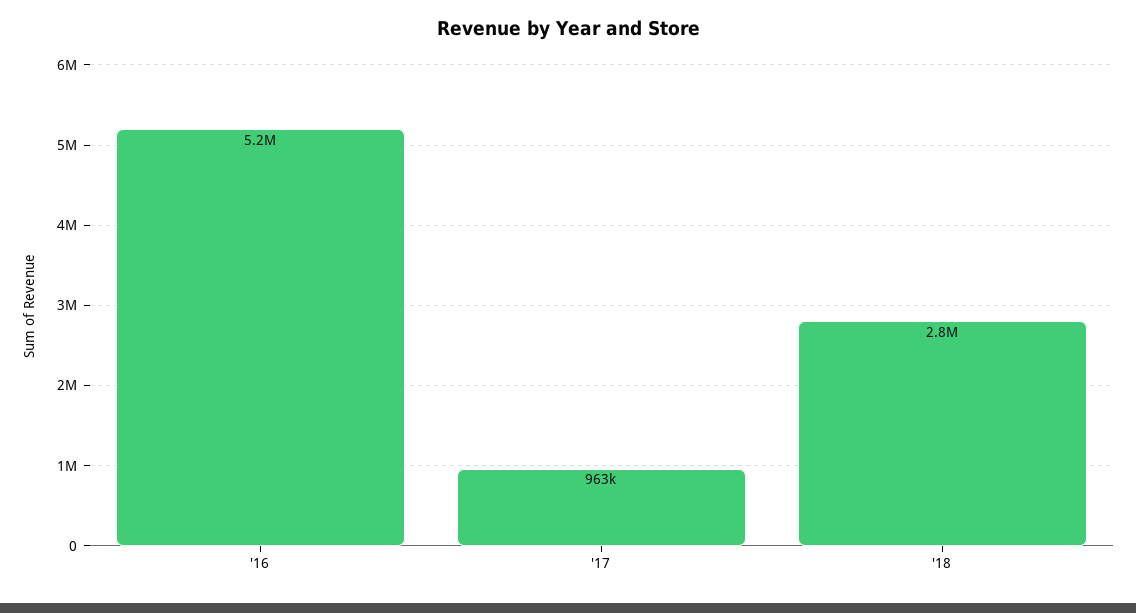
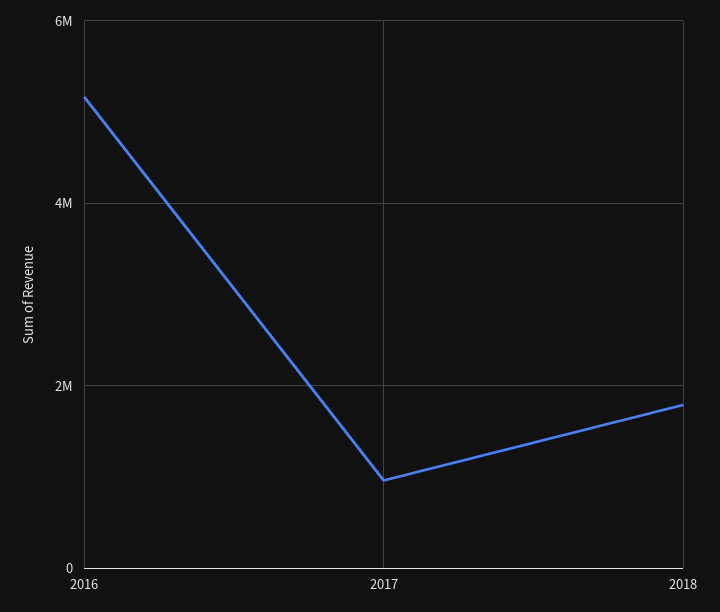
  {
    "'16": 5200000,
    "'17": 963000,
-   "'18": 2800000
+   "'18": 1800000
  }

